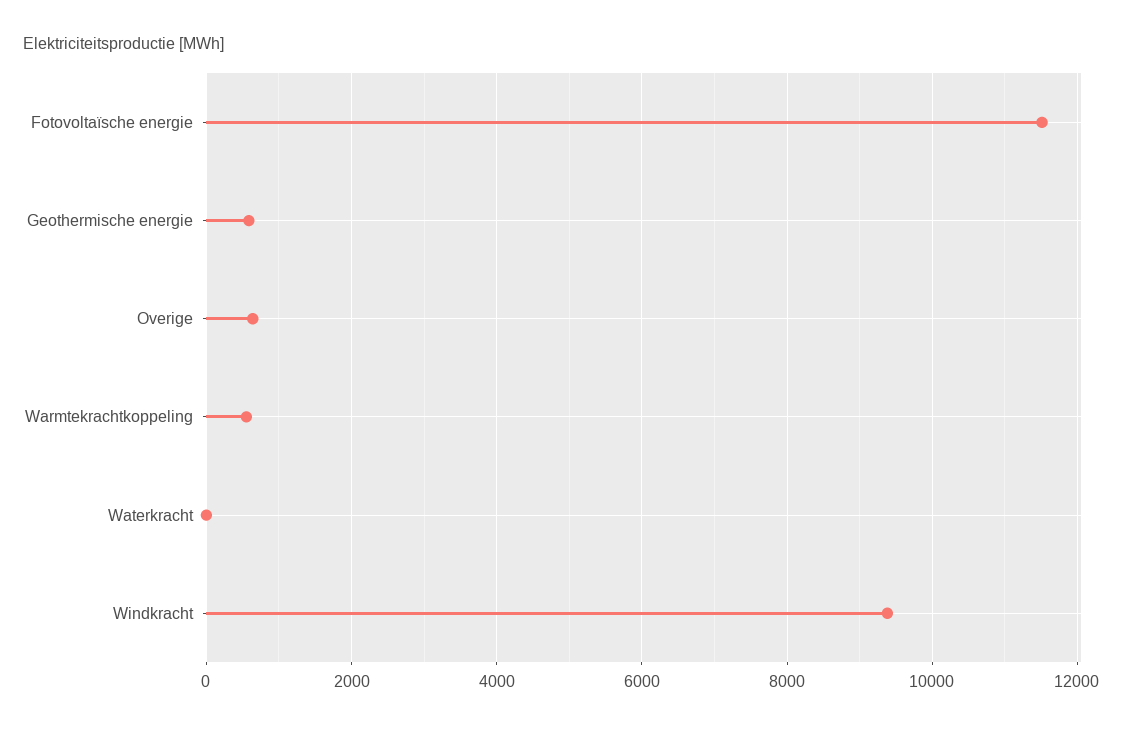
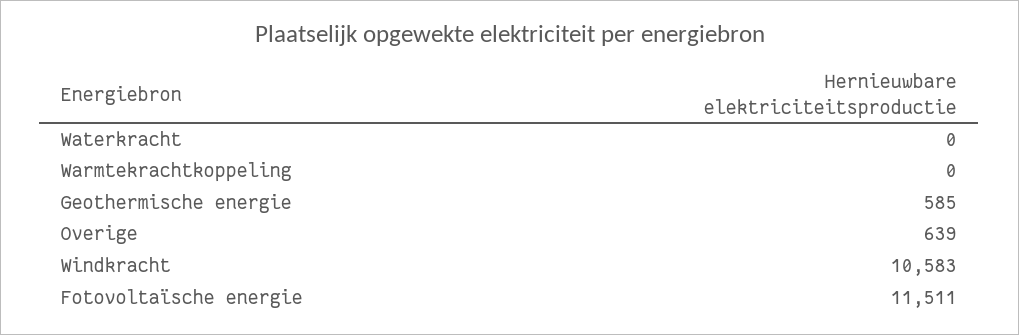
  {
    "Fotovoltaïsche energie": 11511,
    "Geothermische energie": 585,
    "Overige": 639,
-   "Warmtekrachtkoppeling": 600,
+   "Warmtekrachtkoppeling": 0,
    "Waterkracht": 0,
-   "Windkracht": 9400
+   "Windkracht": 10583
  }

